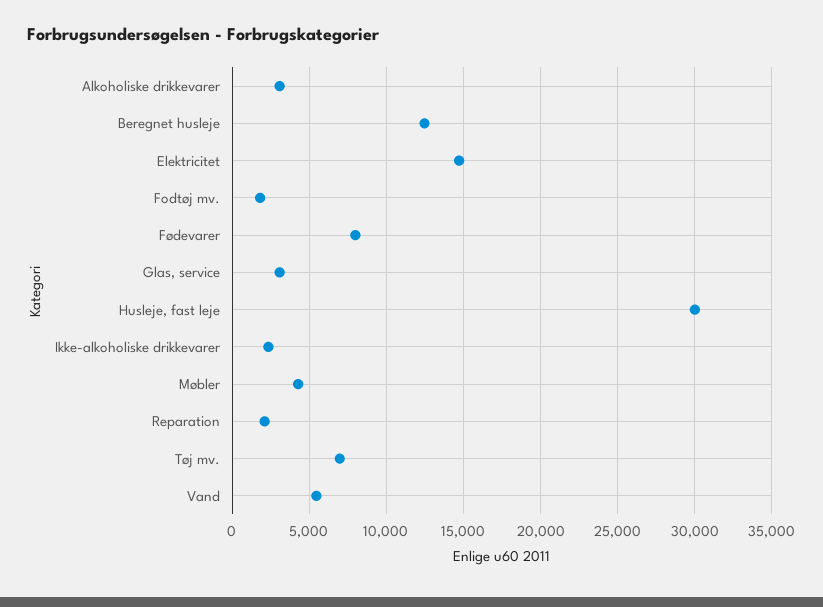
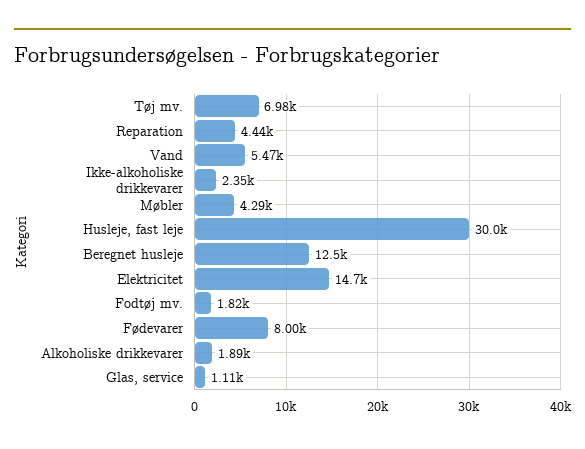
  {
-   "Alkoholiske drikkevarer": 3000,
+   "Alkoholiske drikkevarer": 1890,
    "Beregnet husleje": 12500,
    "Elektricitet": 14700,
    "Fodtøj mv.": 1820,
    "Fødevarer": 8000,
-   "Glas, service": 3000,
+   "Glas, service": 1110,
    "Husleje, fast leje": 30000,
    "Ikke-alkoholiske drikkevarer": 2350,
    "Møbler": 4290,
-   "Reparation": 2000,
+   "Reparation": 4440,
    "Tøj mv.": 6980,
    "Vand": 5470
  }

